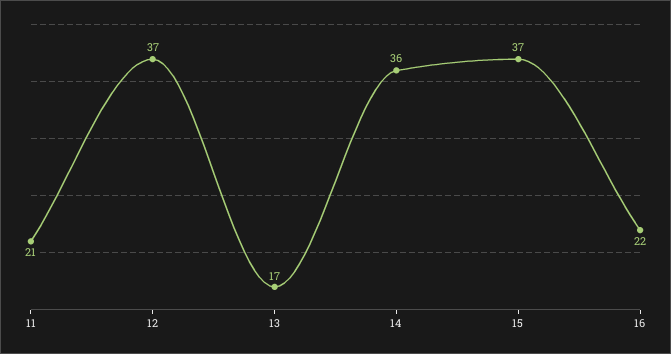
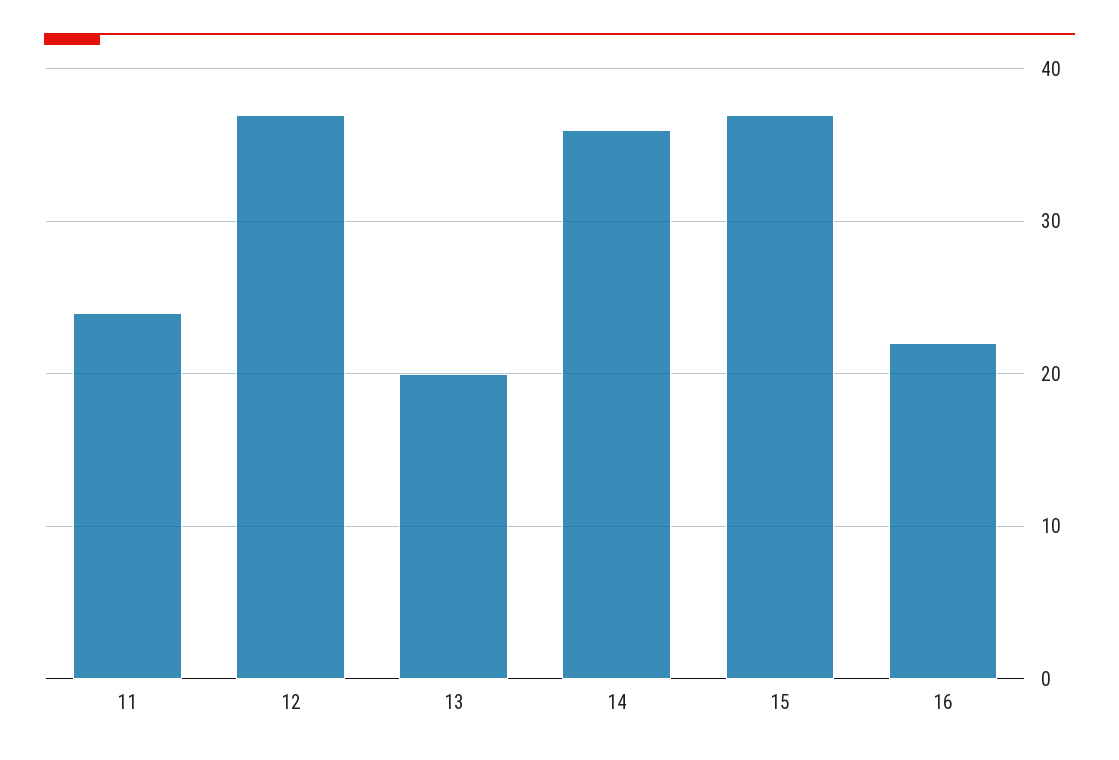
  {
-   "11": 21,
+   "11": 24,
    "12": 37,
-   "13": 17,
+   "13": 20,
    "14": 36,
    "15": 37,
    "16": 22
  }

